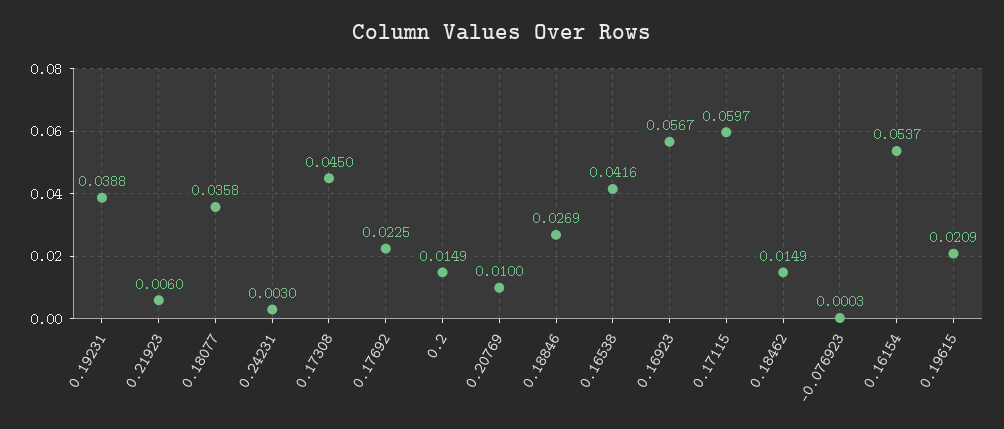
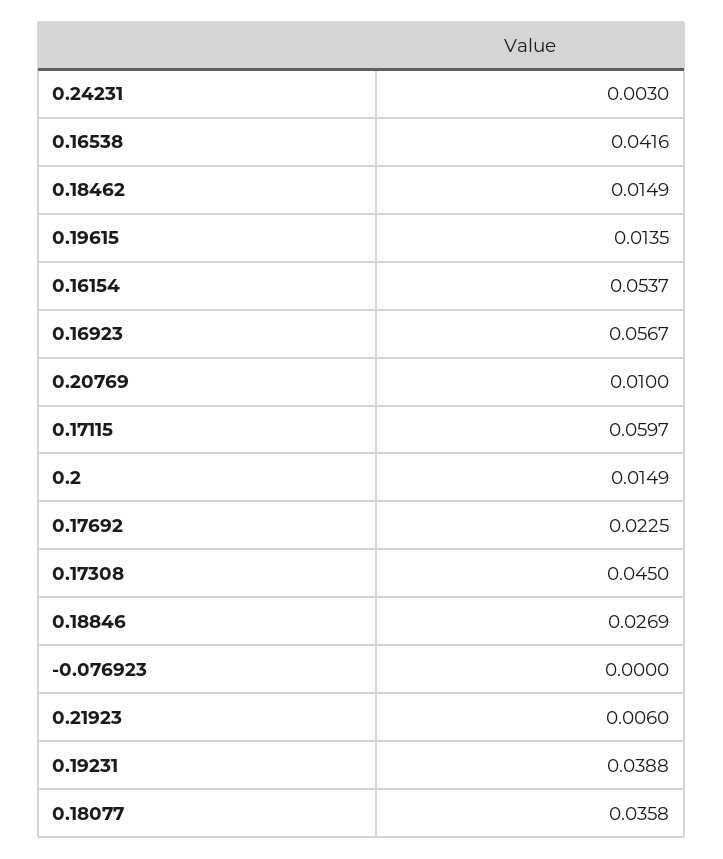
  {
    "0.19231": 0.0388,
    "0.21923": 0.006,
    "0.18077": 0.0358,
    "0.24231": 0.003,
    "0.17308": 0.045,
    "0.17692": 0.0225,
    "0.2": 0.0149,
    "0.20769": 0.01,
    "0.18846": 0.0269,
    "0.16538": 0.0416,
    "0.16923": 0.0567,
    "0.17115": 0.0597,
    "0.18462": 0.0149,
-   "-0.076923": 0.0003,
+   "-0.076923": 0,
    "0.16154": 0.0537,
-   "0.19615": 0.0209
+   "0.19615": 0.0135
  }

